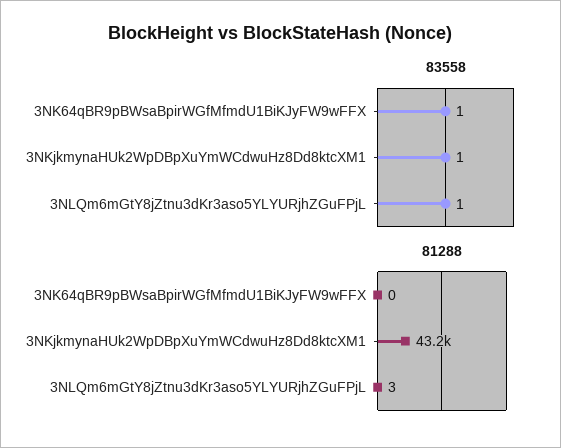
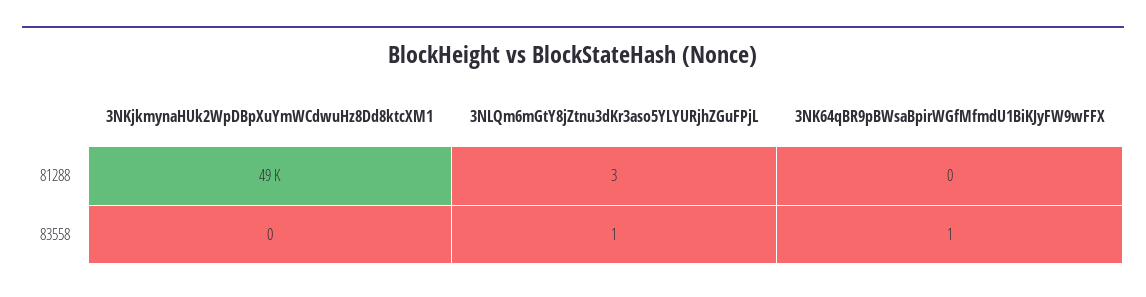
  {
    "83558": {
      "3NK64qBR9pBWsaBpirWGfMfmdU1BiKJyFW9wFFX": 1,
-     "3NKjkmynaHUk2WpDBpXuYmWCdwuHz8Dd8ktcXM1": 1,
+     "3NKjkmynaHUk2WpDBpXuYmWCdwuHz8Dd8ktcXM1": 0,
      "3NLQm6mGtY8jZtnu3dKr3aso5YLYURjhZGuFPjL": 1
    },
    "81288": {
      "3NK64qBR9pBWsaBpirWGfMfmdU1BiKJyFW9wFFX": 0,
-     "3NKjkmynaHUk2WpDBpXuYmWCdwuHz8Dd8ktcXM1": 43200,
+     "3NKjkmynaHUk2WpDBpXuYmWCdwuHz8Dd8ktcXM1": 49000,
      "3NLQm6mGtY8jZtnu3dKr3aso5YLYURjhZGuFPjL": 3
    }
  }

